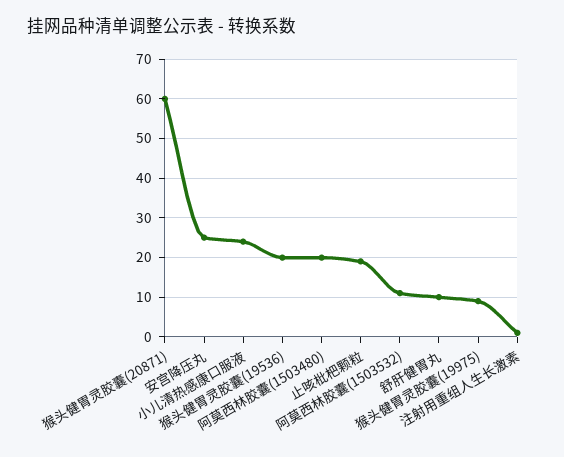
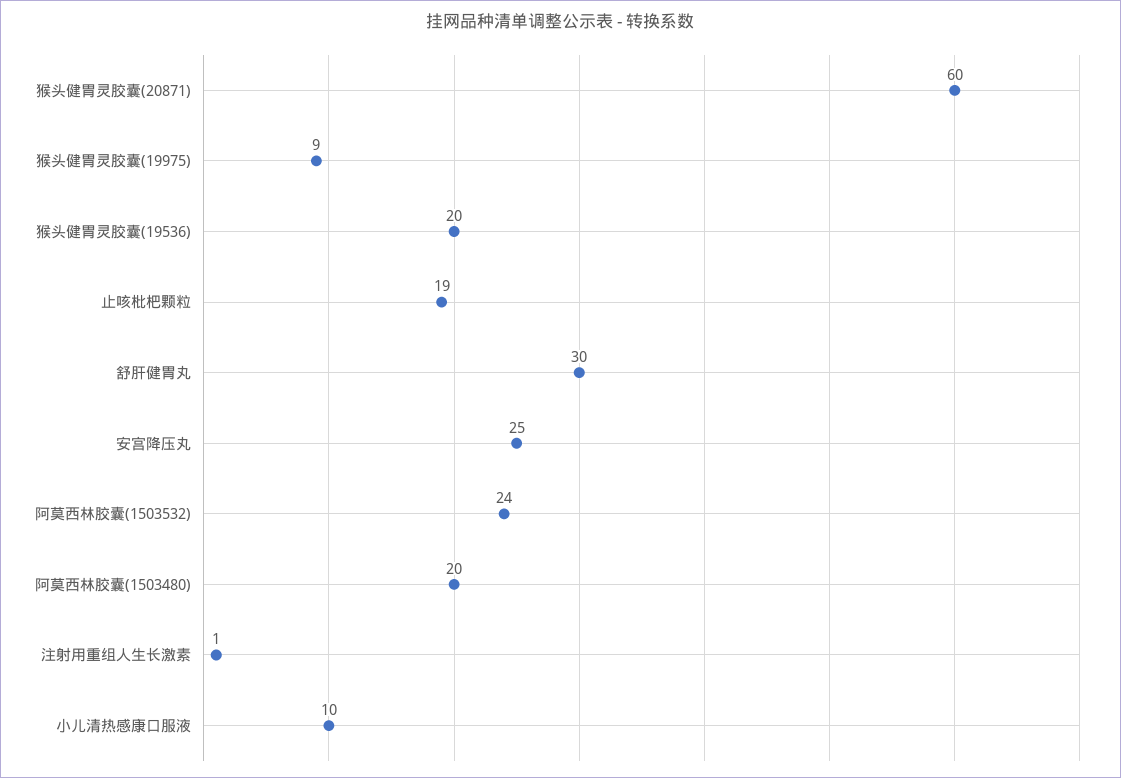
  {
    "猴头健胃灵胶囊(20871)": 60,
    "安宫降压丸": 25,
-   "小儿清热感康口服液": 25,
+   "小儿清热感康口服液": 10,
    "猴头健胃灵胶囊(19536)": 20,
    "阿莫西林胶囊(1503480)": 20,
    "止咳枇杷颗粒": 19,
-   "阿莫西林胶囊(1503532)": 10,
+   "阿莫西林胶囊(1503532)": 24,
-   "舒肝健胃丸": 10,
+   "舒肝健胃丸": 30,
    "猴头健胃灵胶囊(19975)": 9,
    "注射用重组人生长激素": 1
  }

